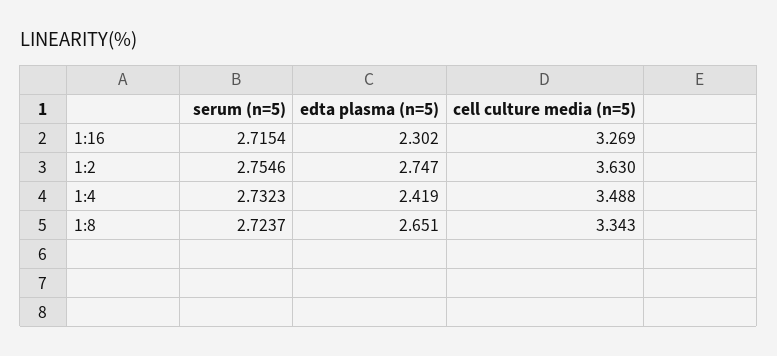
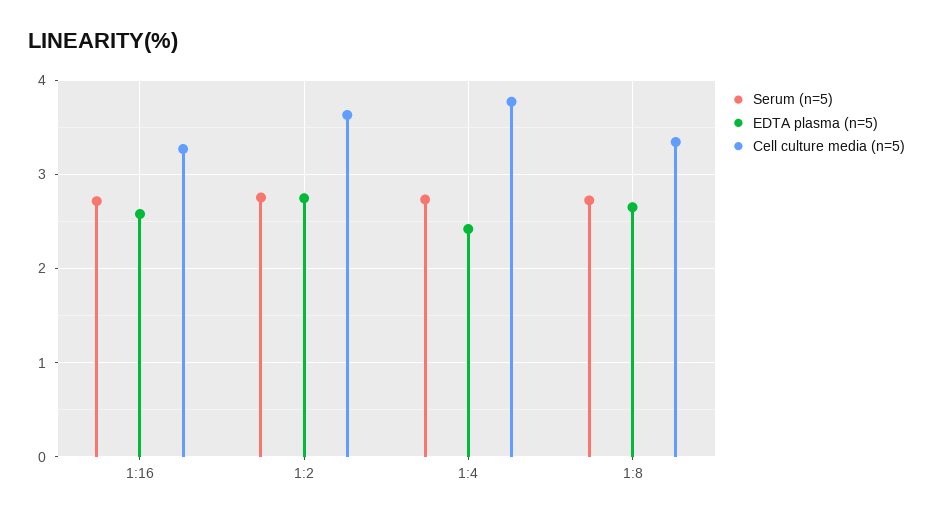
  {
    "serum (n=5)": {
      "1:16": 2.7154,
      "1:2": 2.7546,
      "1:4": 2.7323,
      "1:8": 2.7237
    },
    "edta plasma (n=5)": {
-     "1:16": 2.302,
+     "1:16": 2.6,
      "1:2": 2.747,
      "1:4": 2.419,
      "1:8": 2.651
    },
    "cell culture media (n=5)": {
      "1:16": 3.269,
      "1:2": 3.63,
-     "1:4": 3.488,
+     "1:4": 3.8,
      "1:8": 3.343
    }
  }

